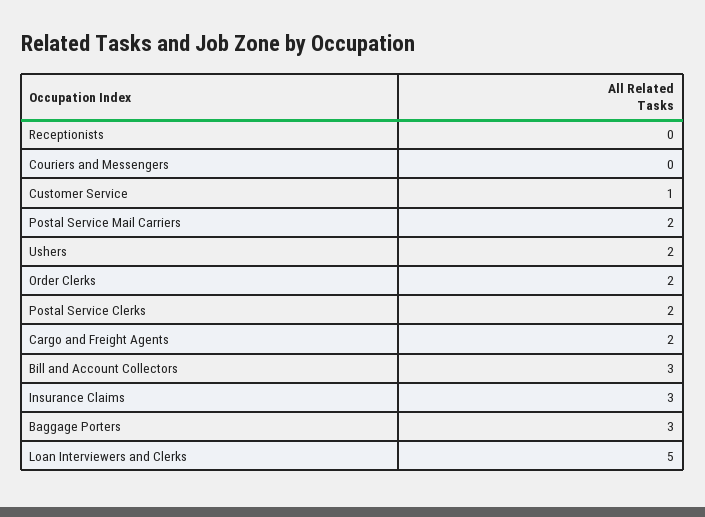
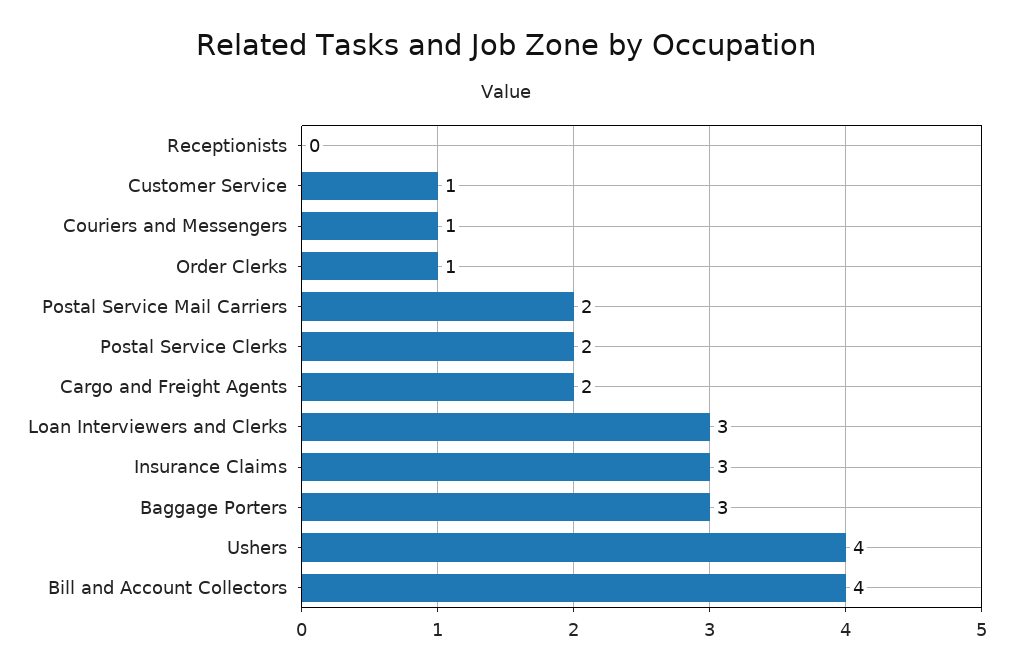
  {
    "Receptionists": 0,
-   "Couriers and Messengers": 0,
+   "Couriers and Messengers": 1,
    "Customer Service": 1,
    "Postal Service Mail Carriers": 2,
-   "Ushers": 2,
+   "Ushers": 4,
-   "Order Clerks": 2,
+   "Order Clerks": 1,
    "Postal Service Clerks": 2,
    "Cargo and Freight Agents": 2,
-   "Bill and Account Collectors": 3,
+   "Bill and Account Collectors": 4,
    "Insurance Claims": 3,
    "Baggage Porters": 3,
-   "Loan Interviewers and Clerks": 5
+   "Loan Interviewers and Clerks": 3
  }

